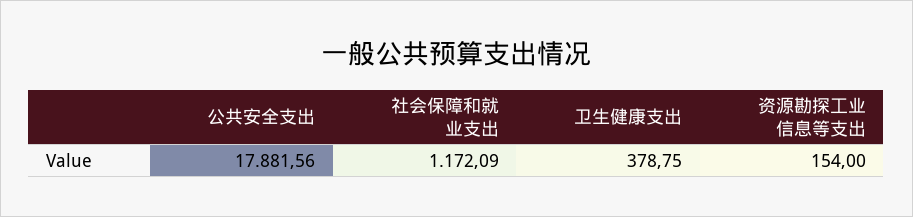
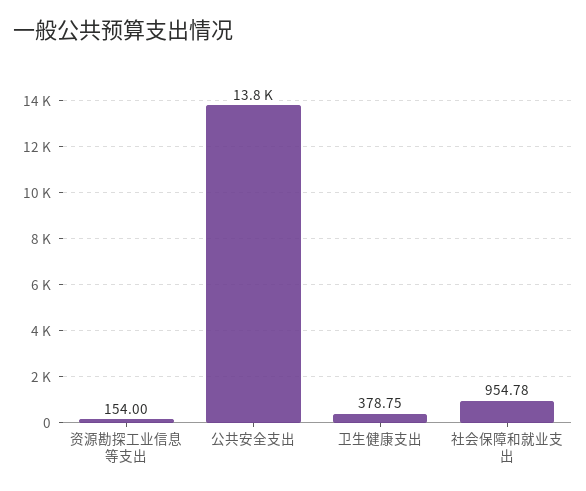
  {
-   "公共安全支出": 17881.56,
+   "公共安全支出": 13800,
-   "社会保障和就业支出": 1172.09,
+   "社会保障和就业支出": 954.78,
    "卫生健康支出": 378.75,
    "资源勘探工业信息等支出": 154
  }

